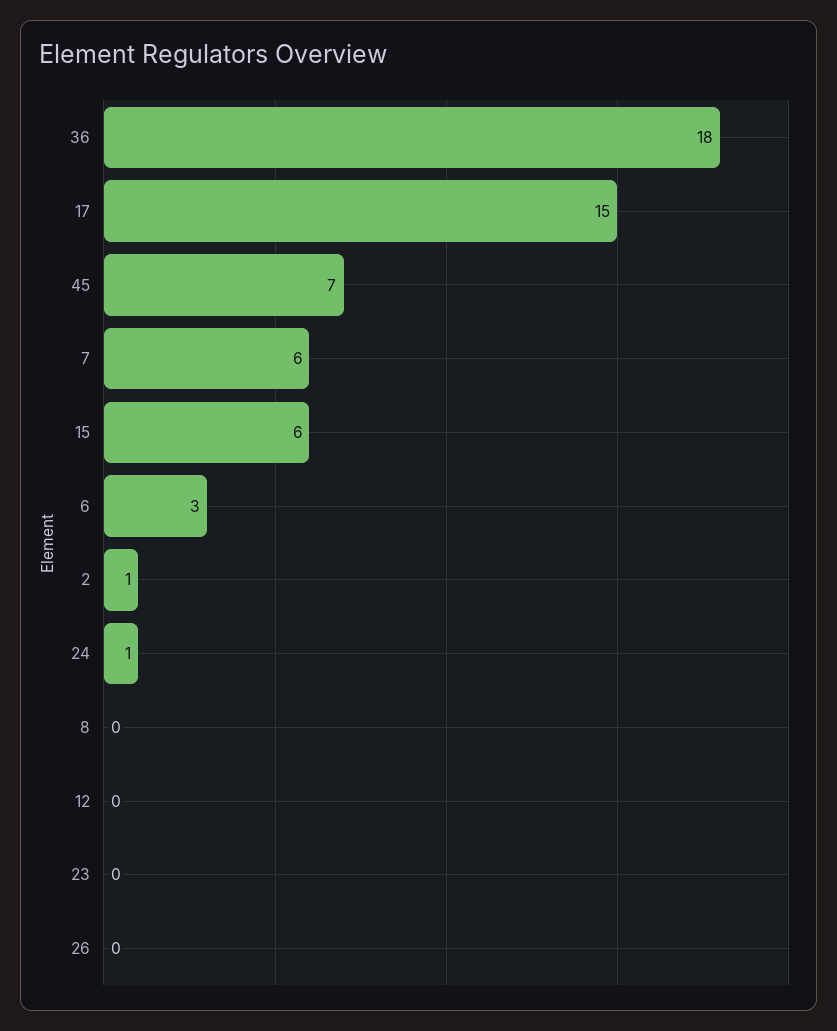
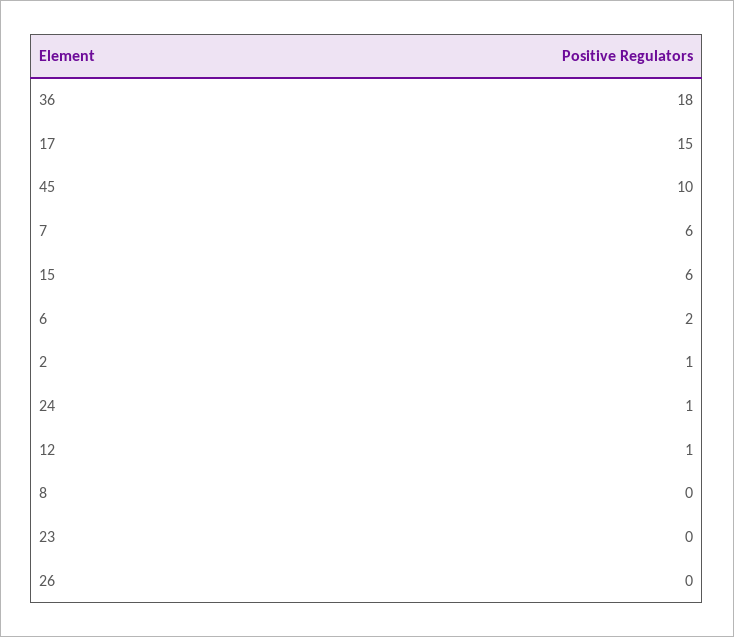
  {
    "36": 18,
    "17": 15,
-   "45": 7,
+   "45": 10,
    "7": 6,
    "15": 6,
-   "6": 3,
+   "6": 2,
    "2": 1,
    "24": 1,
    "8": 0,
-   "12": 0,
+   "12": 1,
    "23": 0,
    "26": 0
  }

